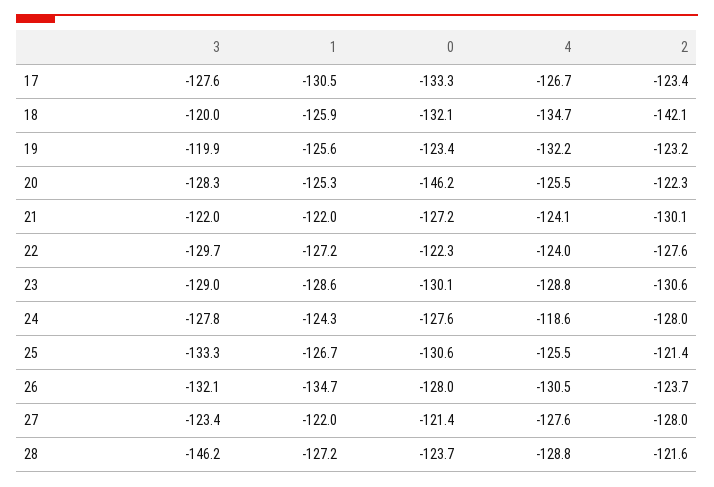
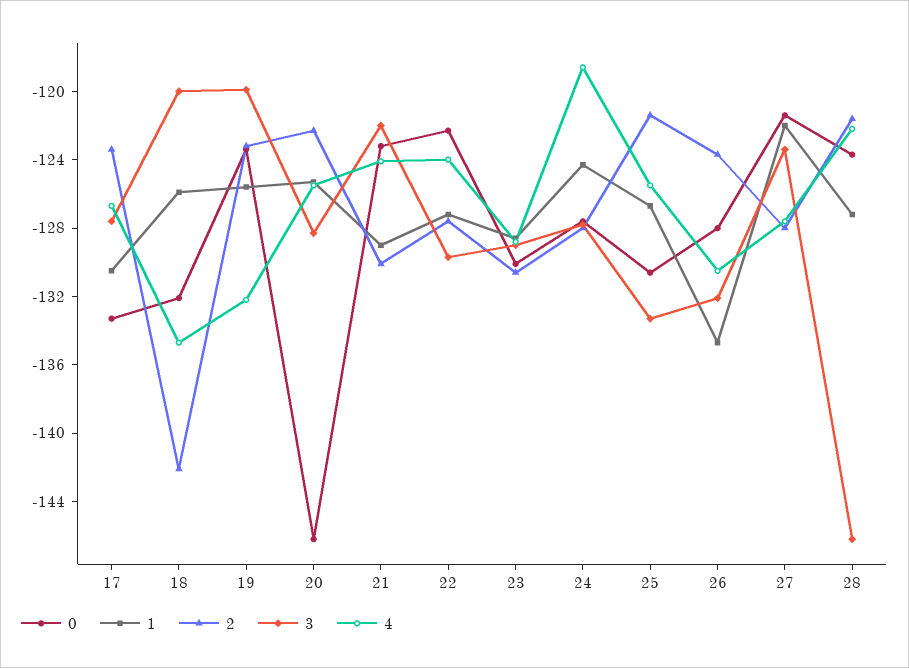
  {
    "3": {
      "17": -127.6,
      "18": -120,
      "19": -119.9,
      "20": -128.3,
      "21": -122,
      "22": -129.7,
      "23": -129,
      "24": -127.8,
      "25": -133.3,
      "26": -132.1,
      "27": -123.4,
      "28": -146.2
    },
    "1": {
      "17": -130.5,
      "18": -125.9,
      "19": -125.6,
      "20": -125.3,
-     "21": -122,
+     "21": -129,
      "22": -127.2,
      "23": -128.6,
      "24": -124.3,
      "25": -126.7,
      "26": -134.7,
      "27": -122,
      "28": -127.2
    },
    "0": {
      "17": -133.3,
      "18": -132.1,
      "19": -123.4,
      "20": -146.2,
-     "21": -127.2,
+     "21": -123,
      "22": -122.3,
      "23": -130.1,
      "24": -127.6,
      "25": -130.6,
      "26": -128,
      "27": -121.4,
      "28": -123.7
    },
    "4": {
      "17": -126.7,
      "18": -134.7,
      "19": -132.2,
      "20": -125.5,
      "21": -124.1,
      "22": -124,
      "23": -128.8,
      "24": -118.6,
      "25": -125.5,
      "26": -130.5,
      "27": -127.6,
-     "28": -128.8
+     "28": -122
    },
    "2": {
      "17": -123.4,
      "18": -142.1,
      "19": -123.2,
      "20": -122.3,
      "21": -130.1,
      "22": -127.6,
      "23": -130.6,
      "24": -128,
      "25": -121.4,
      "26": -123.7,
      "27": -128,
      "28": -121.6
    }
  }

